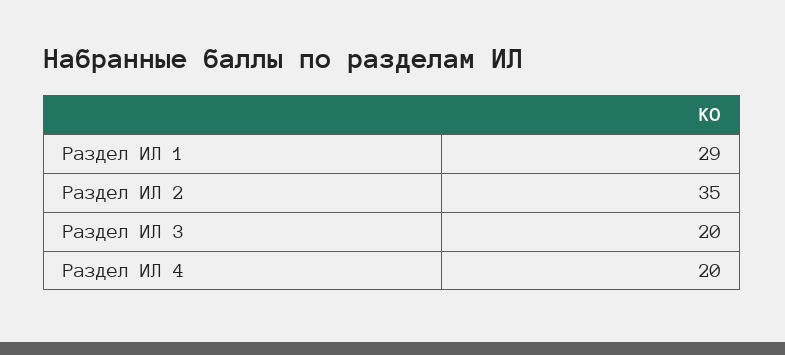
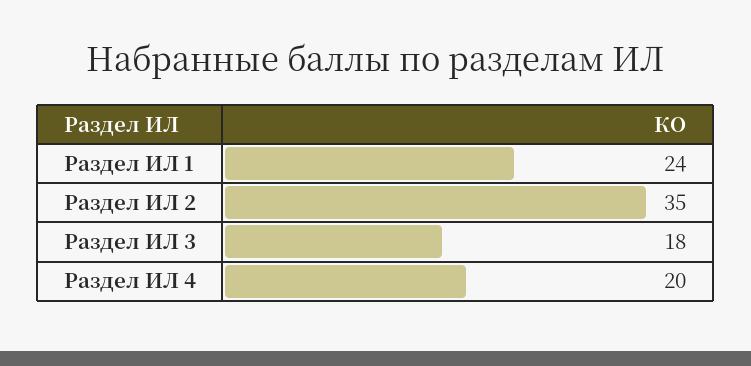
  {
-   "Раздел ИЛ 1": 29,
+   "Раздел ИЛ 1": 24,
    "Раздел ИЛ 2": 35,
-   "Раздел ИЛ 3": 20,
+   "Раздел ИЛ 3": 18,
    "Раздел ИЛ 4": 20
  }

